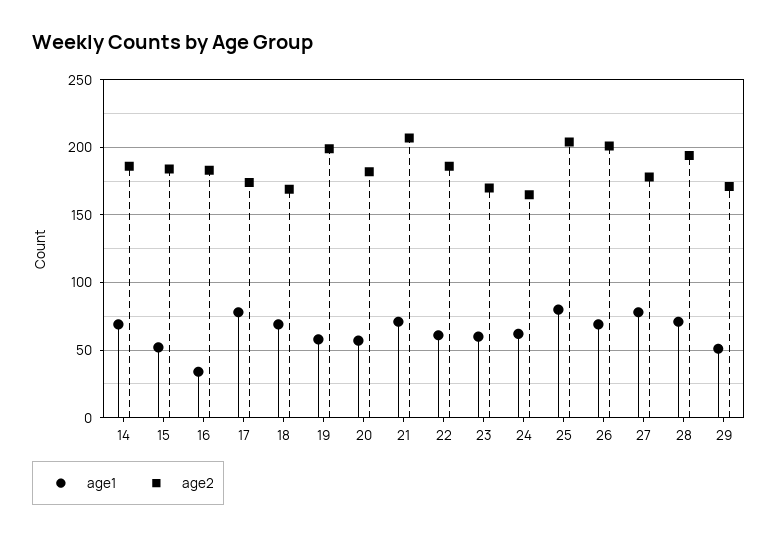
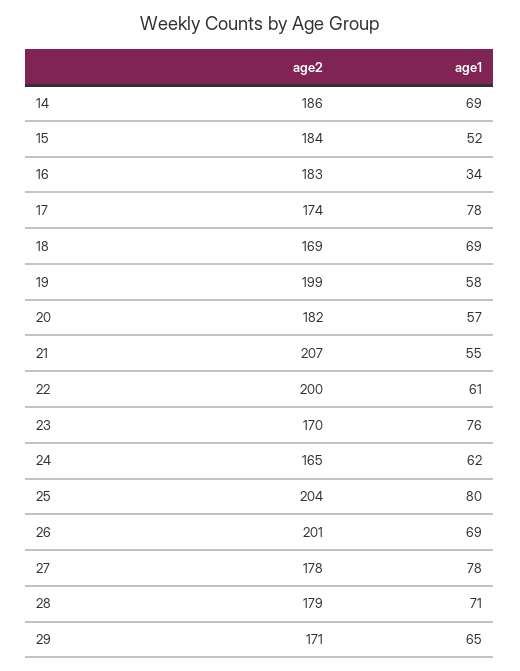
  {
    "age1": {
      "14": 69,
      "15": 52,
      "16": 34,
      "17": 78,
      "18": 69,
      "19": 58,
      "20": 57,
-     "21": 70,
+     "21": 55,
      "22": 61,
-     "23": 60,
+     "23": 76,
      "24": 62,
      "25": 80,
      "26": 69,
      "27": 78,
      "28": 71,
-     "29": 50
+     "29": 65
    },
    "age2": {
      "14": 186,
      "15": 184,
      "16": 183,
      "17": 174,
      "18": 169,
      "19": 199,
      "20": 182,
      "21": 207,
-     "22": 185,
+     "22": 200,
      "23": 170,
      "24": 165,
      "25": 204,
      "26": 201,
      "27": 178,
-     "28": 195,
+     "28": 179,
      "29": 171
    }
  }

